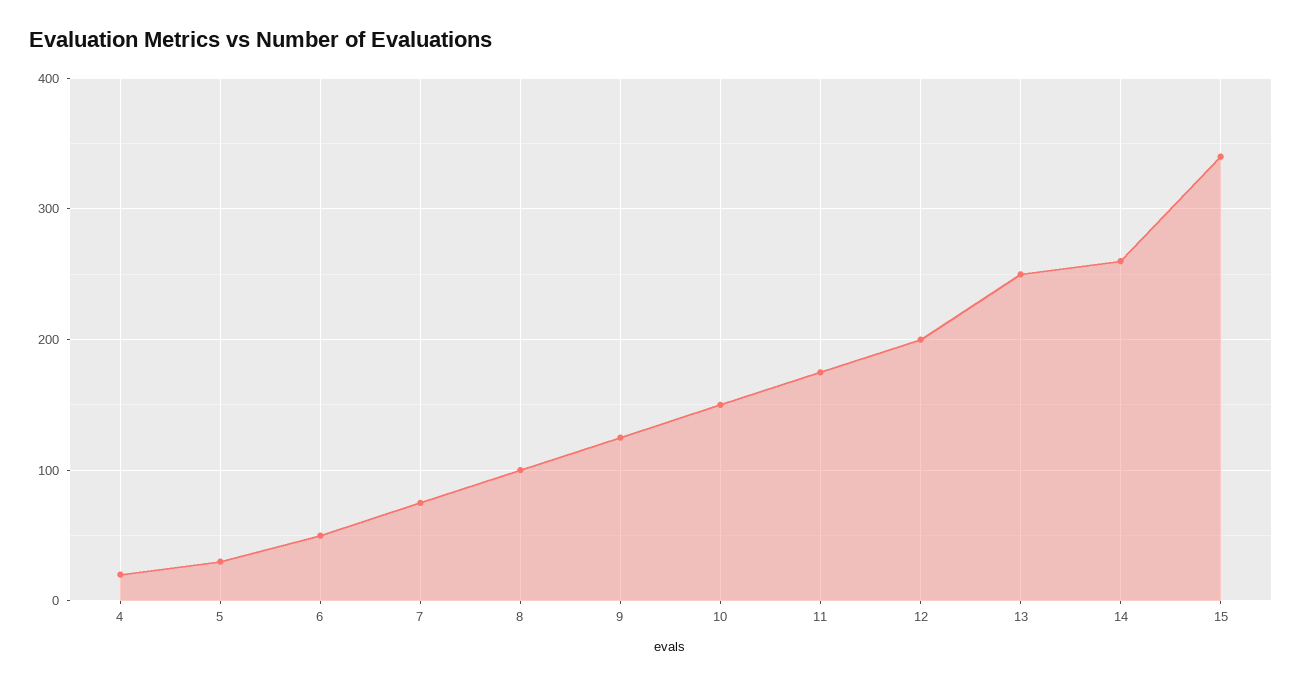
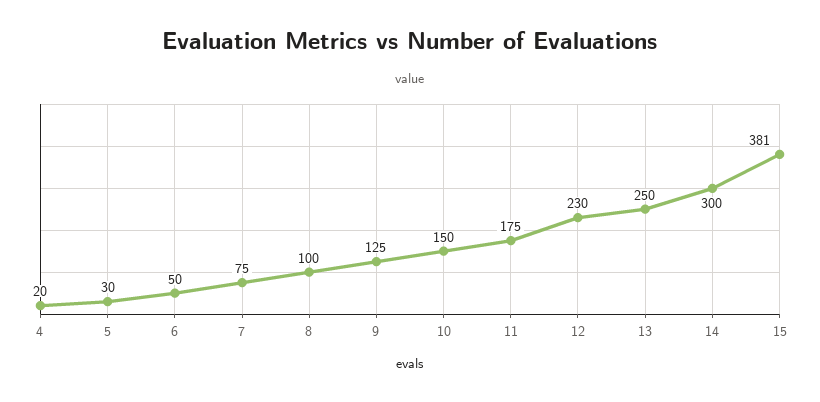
  {
    "4": 20,
    "5": 30,
    "6": 50,
    "7": 75,
    "8": 100,
    "9": 125,
    "10": 150,
    "11": 175,
-   "12": 200,
+   "12": 230,
    "13": 250,
-   "14": 260,
+   "14": 300,
-   "15": 340
+   "15": 381
  }

